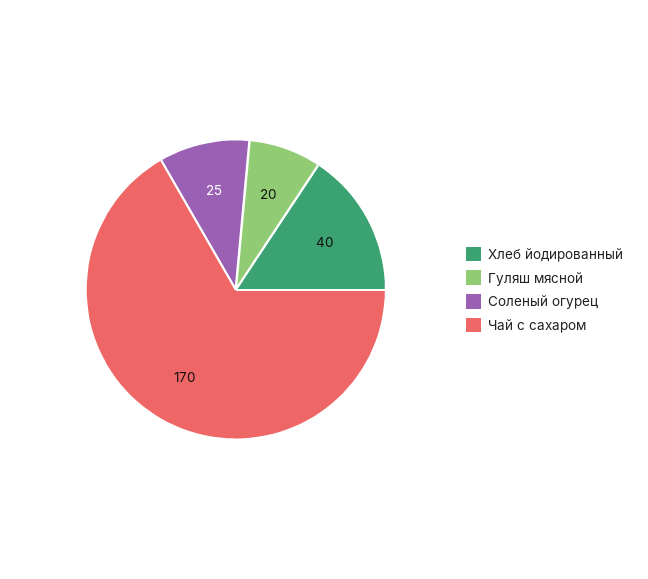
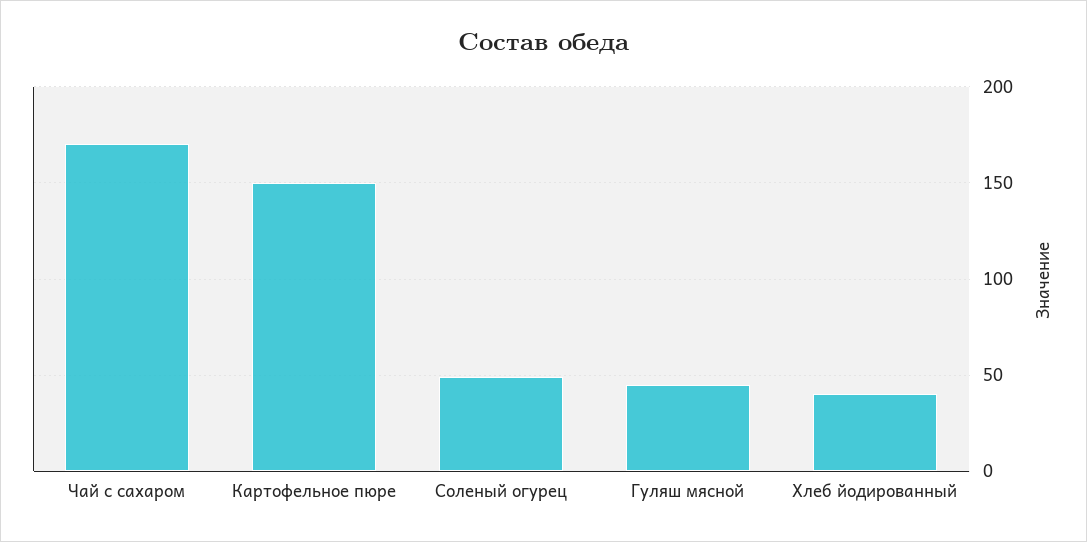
  {
    "Хлеб йодированный": 40,
-   "Гуляш мясной": 20,
+   "Гуляш мясной": 45,
-   "Соленый огурец": 25,
+   "Соленый огурец": 50,
-   "Чай с сахаром": 170
+   "Чай с сахаром": 170,
+   "Картофельное пюре": 150
  }

